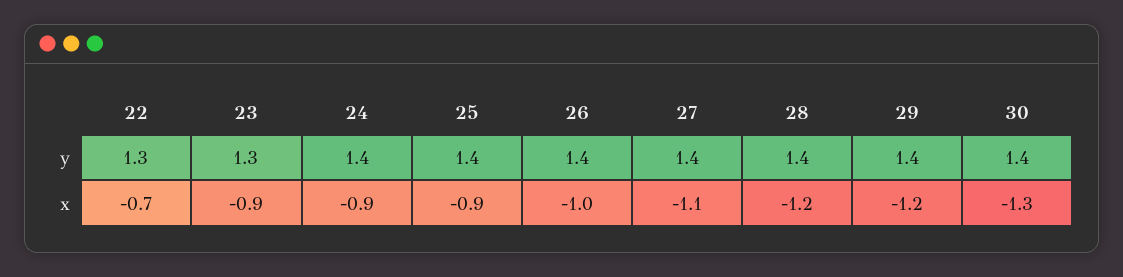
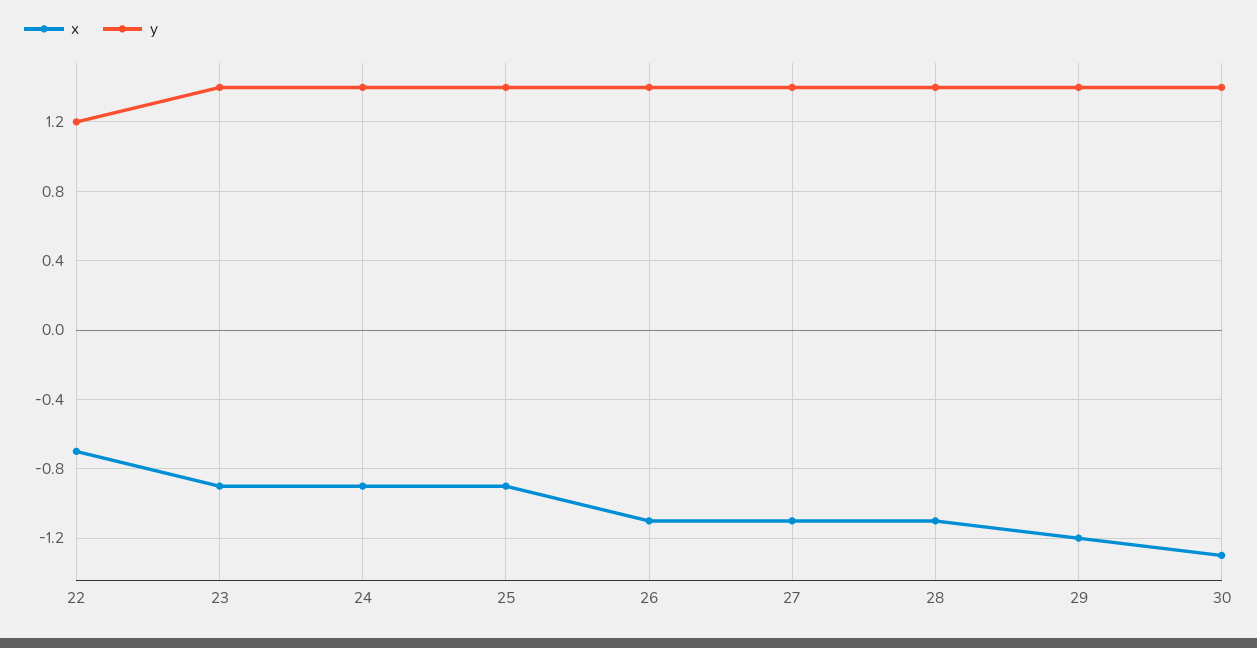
  {
    "y": {
-     "22": 1.3,
+     "22": 1.2,
-     "23": 1.3,
+     "23": 1.4,
      "24": 1.4,
      "25": 1.4,
      "26": 1.4,
      "27": 1.4,
      "28": 1.4,
      "29": 1.4,
      "30": 1.4
    },
    "x": {
      "22": -0.7,
      "23": -0.9,
      "24": -0.9,
      "25": -0.9,
-     "26": -1,
+     "26": -1.1,
      "27": -1.1,
-     "28": -1.2,
+     "28": -1.1,
      "29": -1.2,
      "30": -1.3
    }
  }

